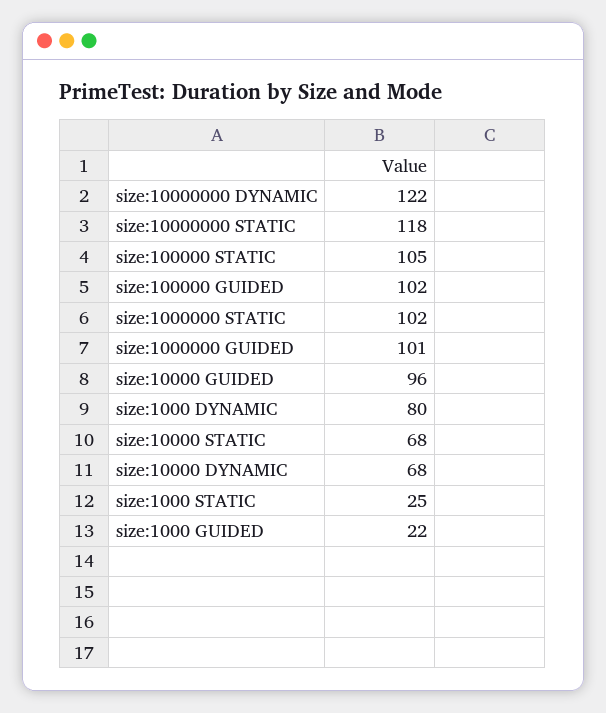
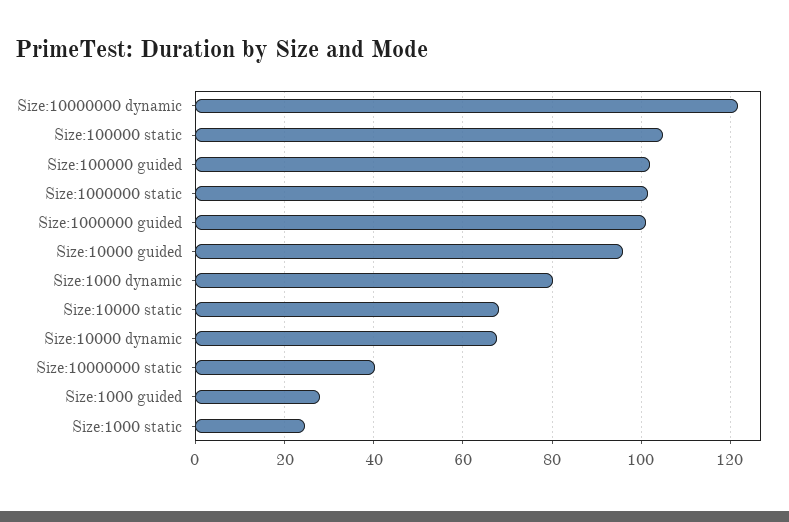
  {
    "size:10000000 DYNAMIC": 122,
-   "size:10000000 STATIC": 118,
+   "size:10000000 STATIC": 40,
    "size:100000 STATIC": 105,
    "size:100000 GUIDED": 102,
    "size:1000000 STATIC": 102,
    "size:1000000 GUIDED": 101,
    "size:10000 GUIDED": 96,
    "size:1000 DYNAMIC": 80,
    "size:10000 STATIC": 68,
    "size:10000 DYNAMIC": 68,
    "size:1000 STATIC": 25,
-   "size:1000 GUIDED": 22
+   "size:1000 GUIDED": 28
  }

